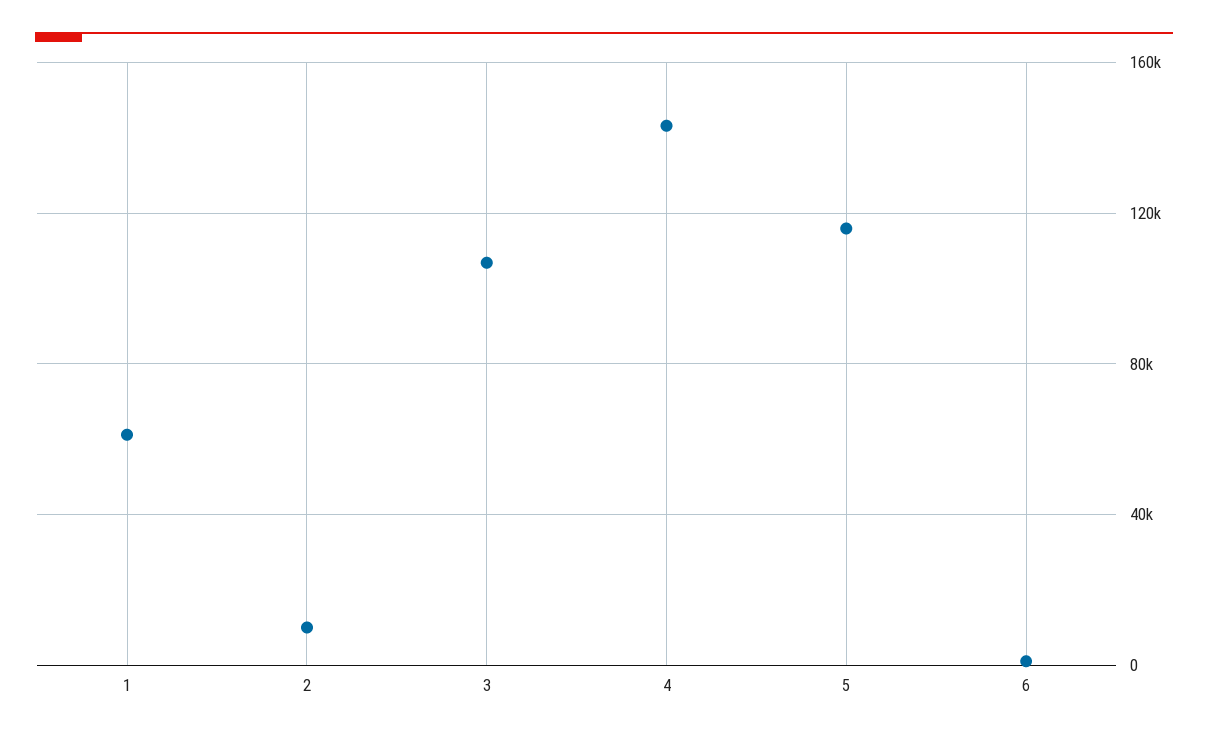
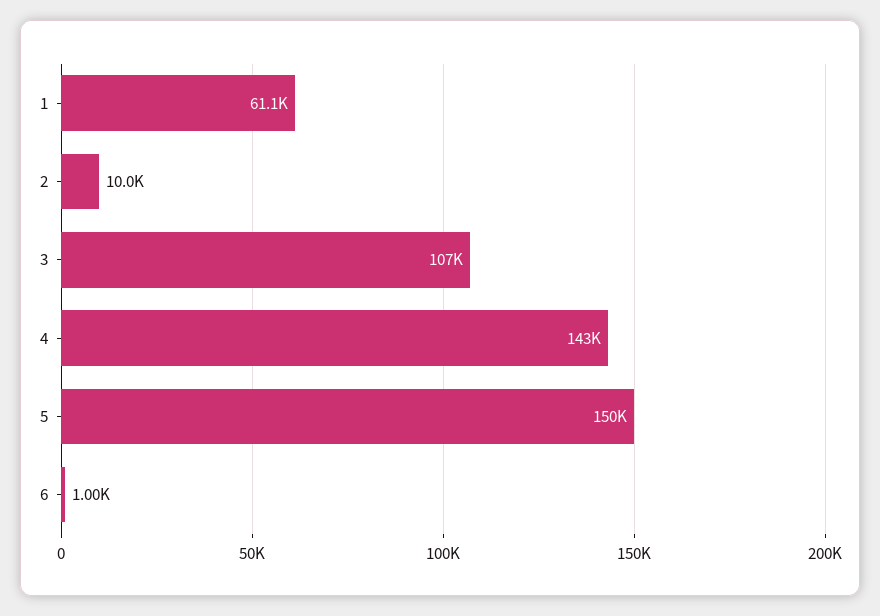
  {
    "1": 61100,
    "2": 10000,
    "3": 107000,
    "4": 143000,
-   "5": 115000,
+   "5": 150000,
    "6": 1000
  }

